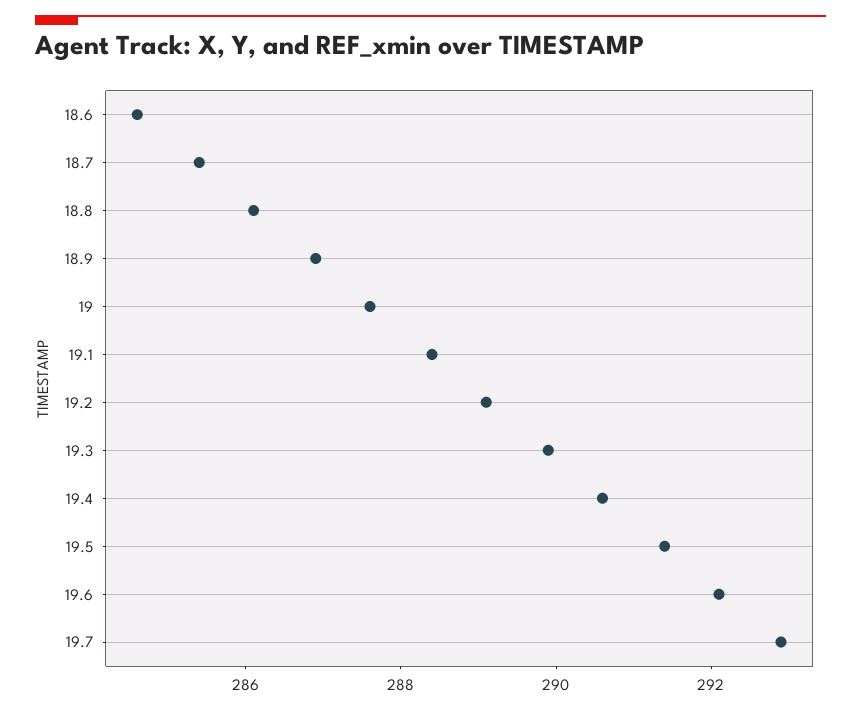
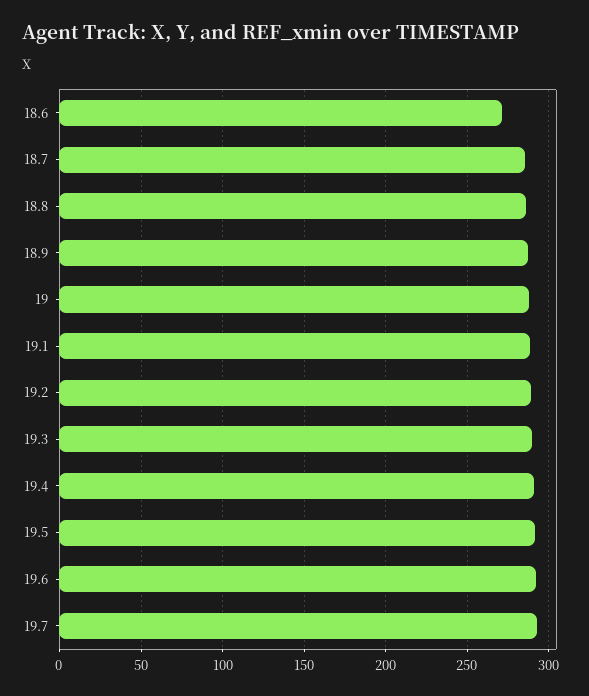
  {
-   "18.6": 284.5,
+   "18.6": 270,
    "18.7": 285.5,
    "18.8": 286,
    "18.9": 287,
    "19": 287.5,
    "19.1": 288.5,
    "19.2": 289,
    "19.3": 290,
    "19.4": 290.5,
    "19.5": 291.5,
    "19.6": 292,
    "19.7": 293
  }

